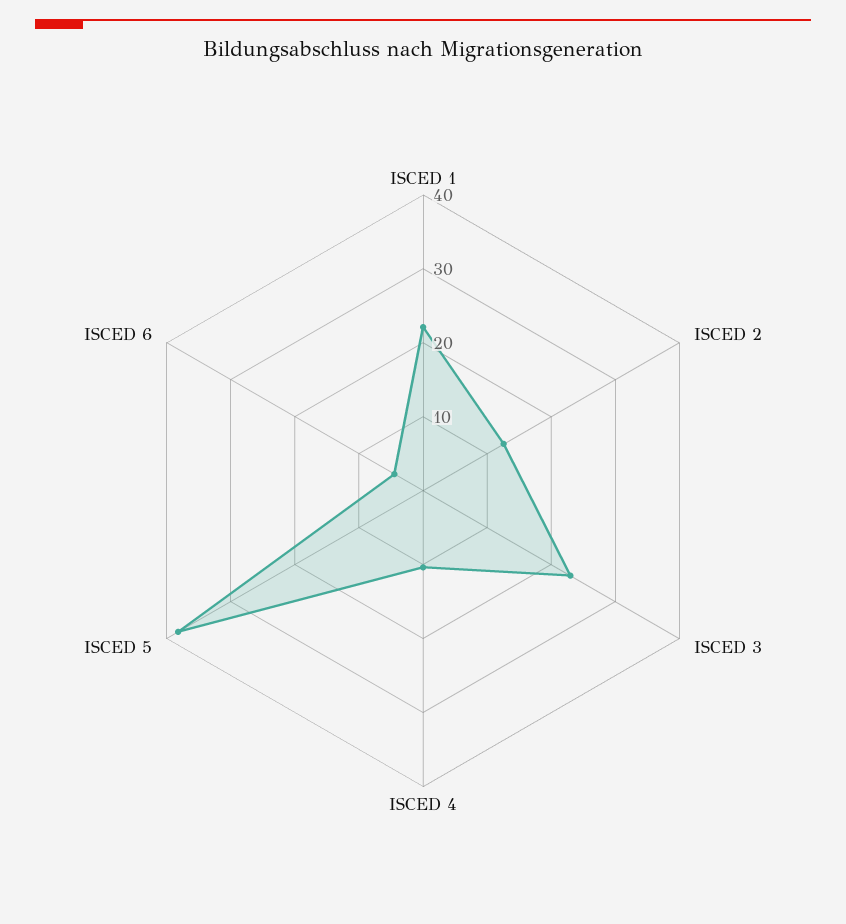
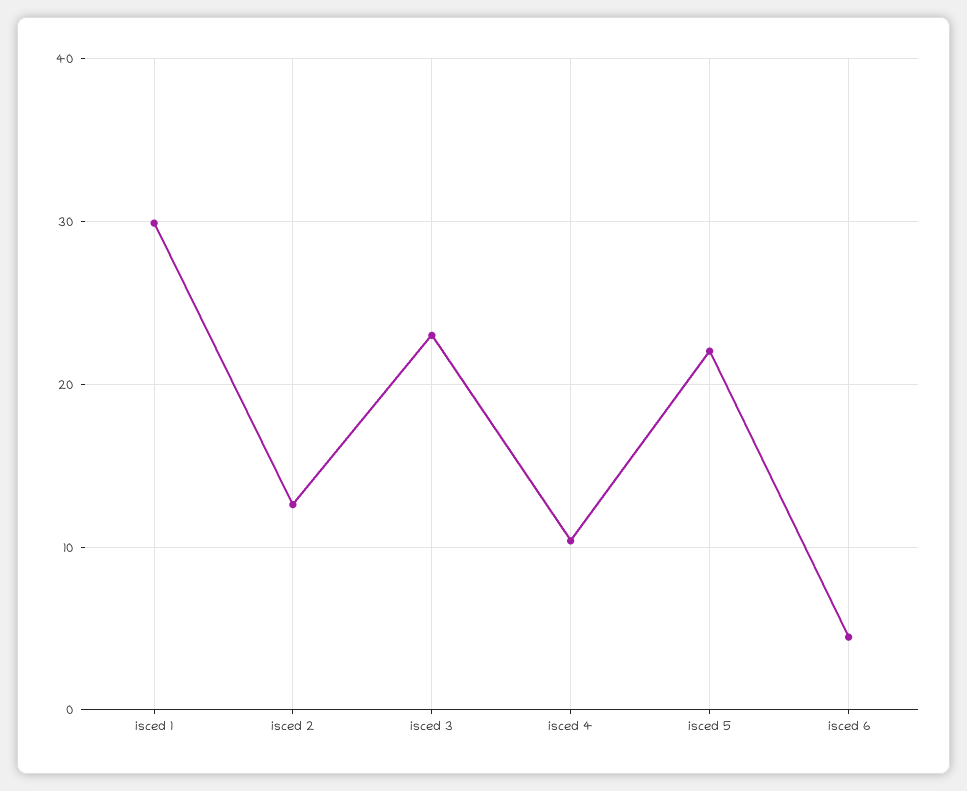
  {
-   "ISCED 1": 22,
+   "ISCED 1": 30,
    "ISCED 2": 13,
    "ISCED 3": 23,
    "ISCED 4": 10,
-   "ISCED 5": 38,
+   "ISCED 5": 22,
    "ISCED 6": 4
  }

